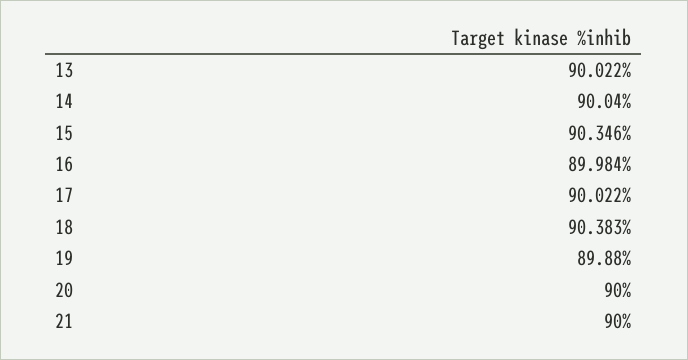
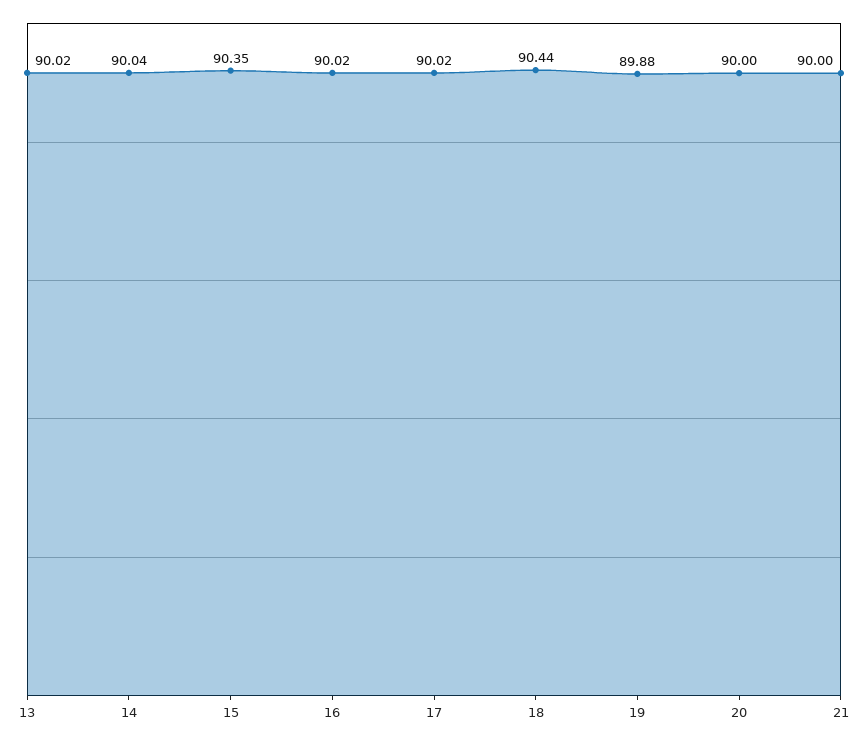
  {
    "13": 90.022,
    "14": 90.04,
    "15": 90.346,
-   "16": 89.984,
+   "16": 90.02,
    "17": 90.022,
-   "18": 90.383,
+   "18": 90.44,
    "19": 89.88,
    "20": 90,
    "21": 90
  }

